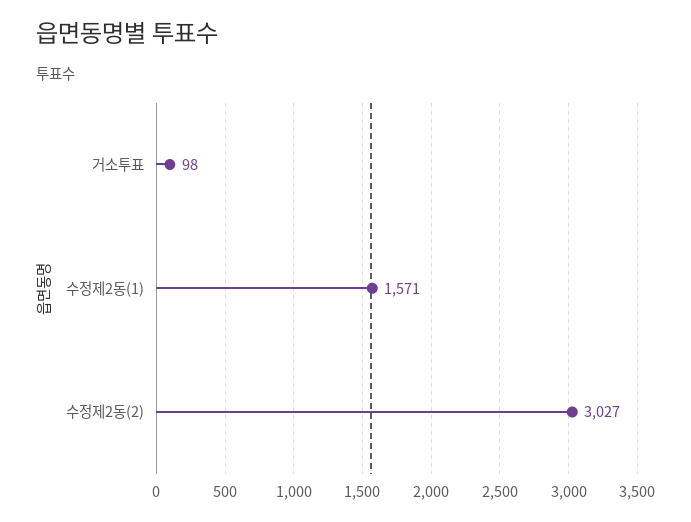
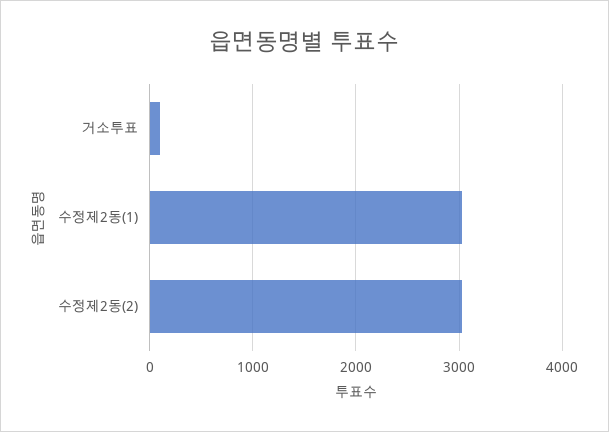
  {
    "거소투표": 98,
-   "수정제2동(1)": 1571,
+   "수정제2동(1)": 3000,
    "수정제2동(2)": 3027
  }

